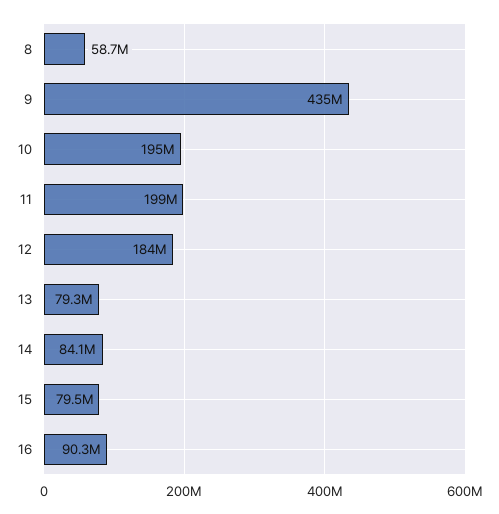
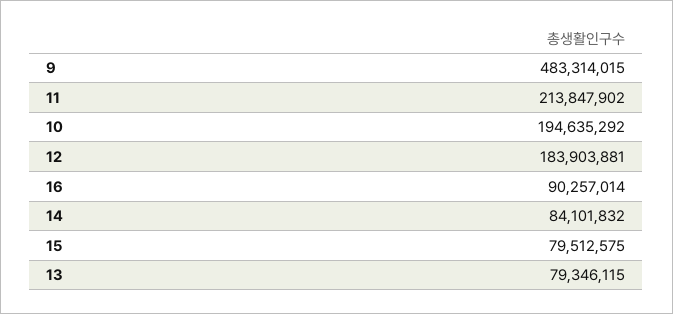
  {
-   "8": 58700000,
-   "9": 435000000,
+   "9": 483314015,
    "10": 194635292,
-   "11": 199000000,
+   "11": 213847902,
    "12": 183903881,
    "13": 79346115,
    "14": 84101832,
    "15": 79512575,
    "16": 90257014
  }

